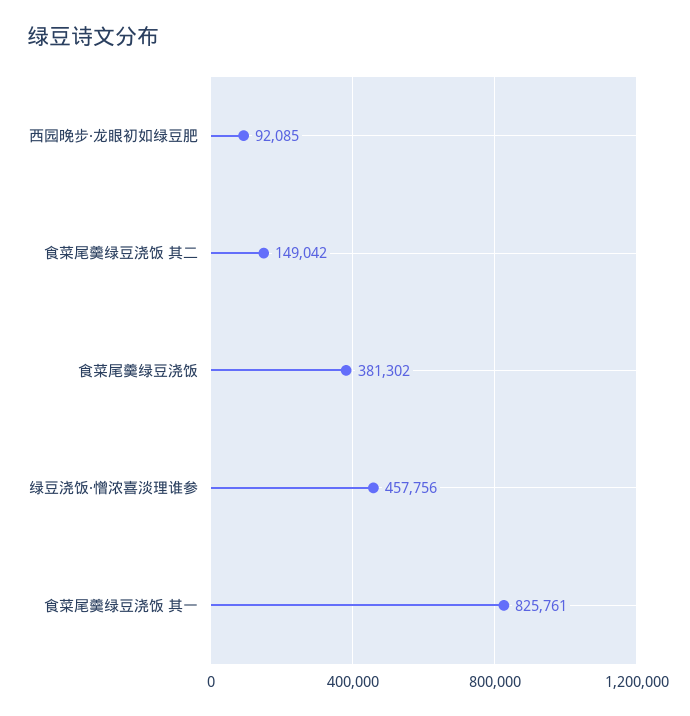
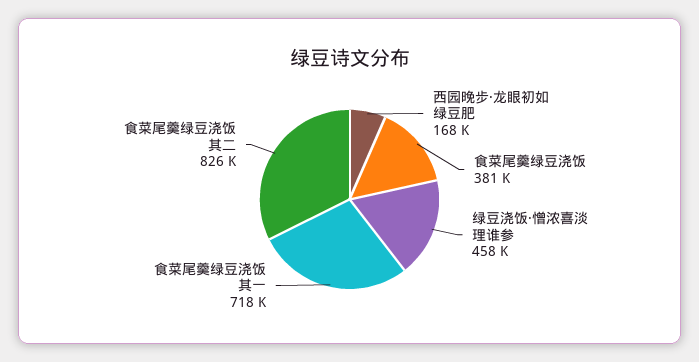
  {
-   "西园晚步·龙眼初如绿豆肥": 92085,
+   "西园晚步·龙眼初如绿豆肥": 168000,
-   "食菜尾羹绿豆浇饭 其二": 149042,
+   "食菜尾羹绿豆浇饭 其二": 826000,
    "食菜尾羹绿豆浇饭": 381302,
    "绿豆浇饭·憎浓喜淡理谁参": 457756,
-   "食菜尾羹绿豆浇饭 其一": 825761
+   "食菜尾羹绿豆浇饭 其一": 718000
  }

